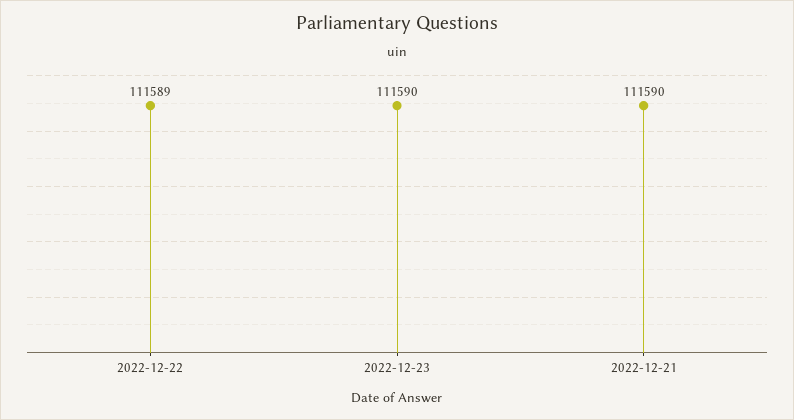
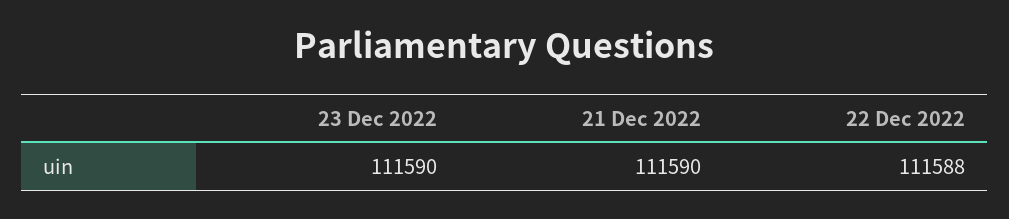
  {
-   "2022-12-22": 111589,
+   "2022-12-22": 111588,
    "2022-12-23": 111590,
    "2022-12-21": 111590
  }

